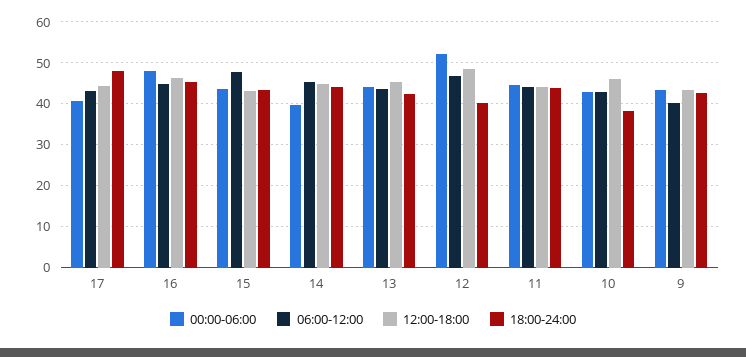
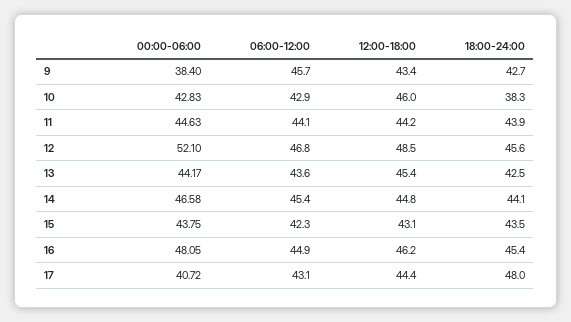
  {
    "00:00-06:00": {
      "17": 40.72,
      "16": 48.05,
      "15": 43.75,
-     "14": 40,
+     "14": 46.58,
      "13": 44.17,
      "12": 52.1,
      "11": 44.63,
      "10": 42.83,
-     "9": 44
+     "9": 38.4
    },
    "06:00-12:00": {
      "17": 43.1,
      "16": 44.9,
-     "15": 48,
+     "15": 42.3,
      "14": 45.4,
      "13": 43.6,
      "12": 46.8,
      "11": 44.1,
      "10": 42.9,
-     "9": 40
+     "9": 45.7
    },
    "12:00-18:00": {
      "17": 44.4,
      "16": 46.2,
      "15": 43.1,
      "14": 44.8,
      "13": 45.4,
      "12": 48.5,
      "11": 44.2,
      "10": 46,
      "9": 43.4
    },
    "18:00-24:00": {
      "17": 48,
      "16": 45.4,
      "15": 43.5,
      "14": 44.1,
      "13": 42.5,
-     "12": 40,
+     "12": 45.6,
      "11": 43.9,
      "10": 38.3,
      "9": 42.7
    }
  }

